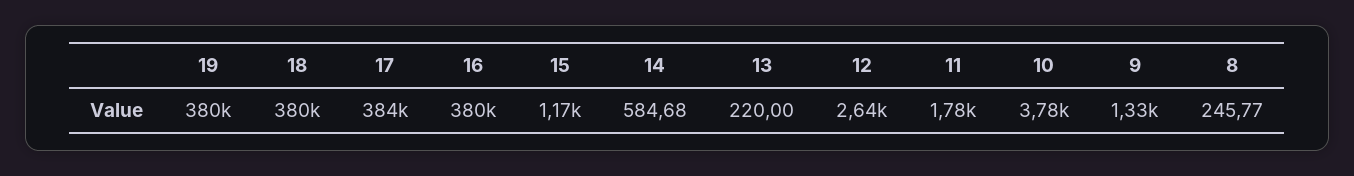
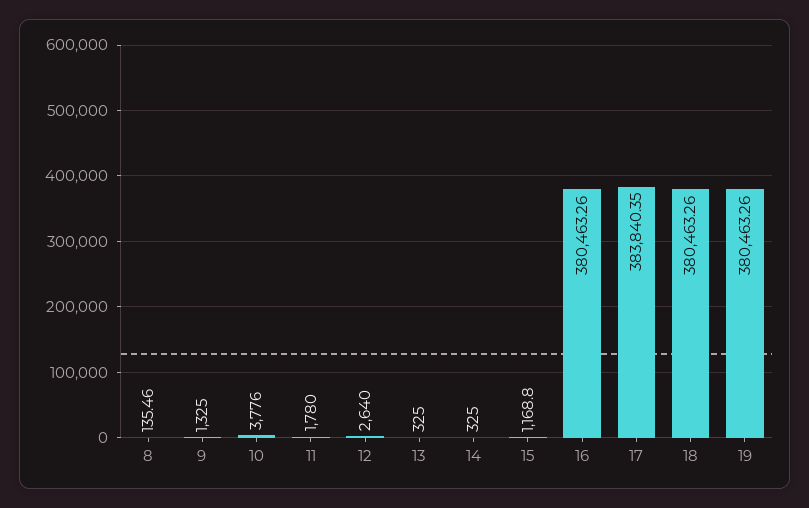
  {
    "19": 380463.26,
    "18": 380463.26,
    "17": 383840.35,
    "16": 380463.26,
    "15": 1168.8,
-   "14": 584.68,
+   "14": 325,
-   "13": 220,
+   "13": 325,
    "12": 2640,
    "11": 1780,
    "10": 3776,
    "9": 1325,
-   "8": 245.77
+   "8": 135.46
  }

